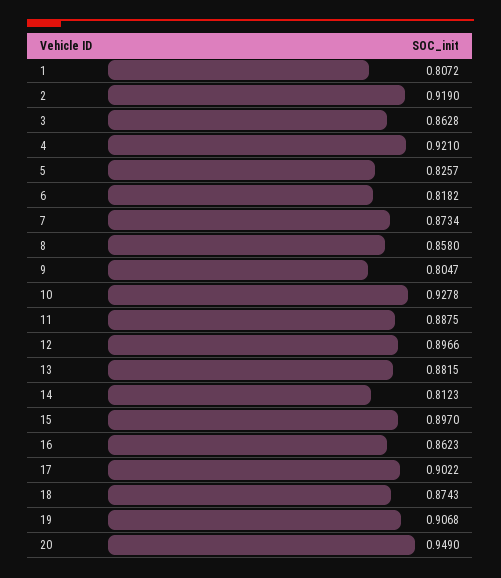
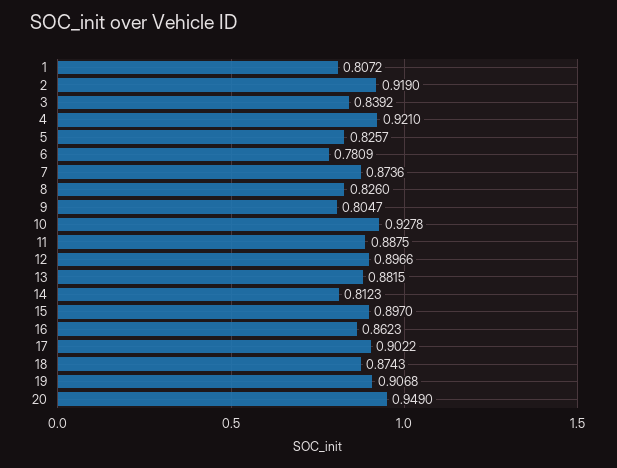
  {
    "1": 0.8072,
    "2": 0.919,
-   "3": 0.8628,
+   "3": 0.8392,
    "4": 0.921,
    "5": 0.8257,
-   "6": 0.8182,
+   "6": 0.7809,
-   "7": 0.8734,
+   "7": 0.8736,
-   "8": 0.858,
+   "8": 0.826,
    "9": 0.8047,
    "10": 0.9278,
    "11": 0.8875,
    "12": 0.8966,
    "13": 0.8815,
    "14": 0.8123,
    "15": 0.897,
    "16": 0.8623,
    "17": 0.9022,
    "18": 0.8743,
    "19": 0.9068,
    "20": 0.949
  }

